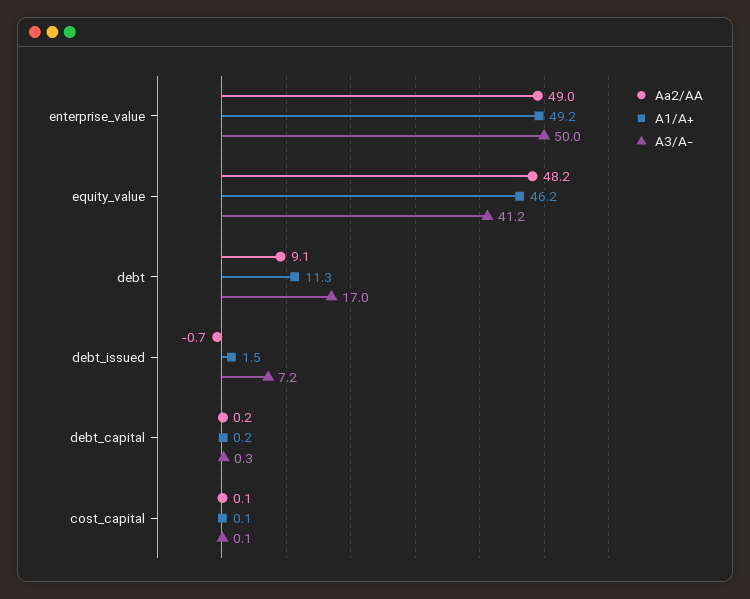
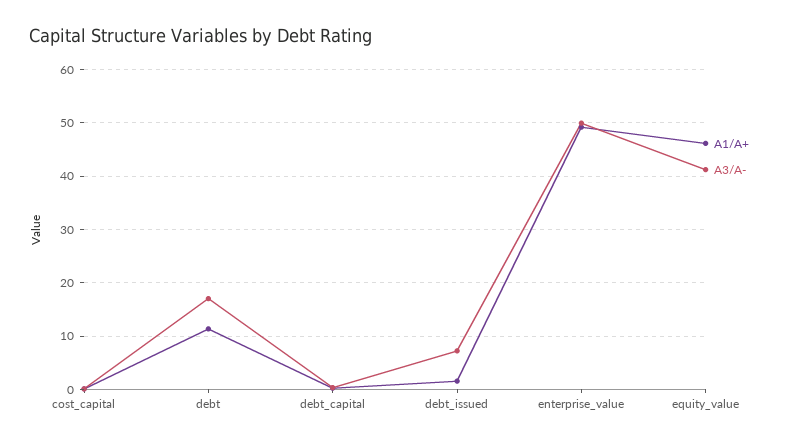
  {
-   "Aa2/AA": {
-     "enterprise_value": 49,
-     "equity_value": 48.2,
-     "debt": 9.1,
-     "debt_issued": -0.7,
-     "debt_capital": 0.2,
-     "cost_capital": 0.1
-   },
    "A1/A+": {
      "enterprise_value": 49.2,
      "equity_value": 46.2,
      "debt": 11.3,
      "debt_issued": 1.5,
      "debt_capital": 0.2,
      "cost_capital": 0.1
    },
    "A3/A-": {
      "enterprise_value": 50,
      "equity_value": 41.2,
      "debt": 17,
      "debt_issued": 7.2,
      "debt_capital": 0.3,
      "cost_capital": 0.1
    }
  }

